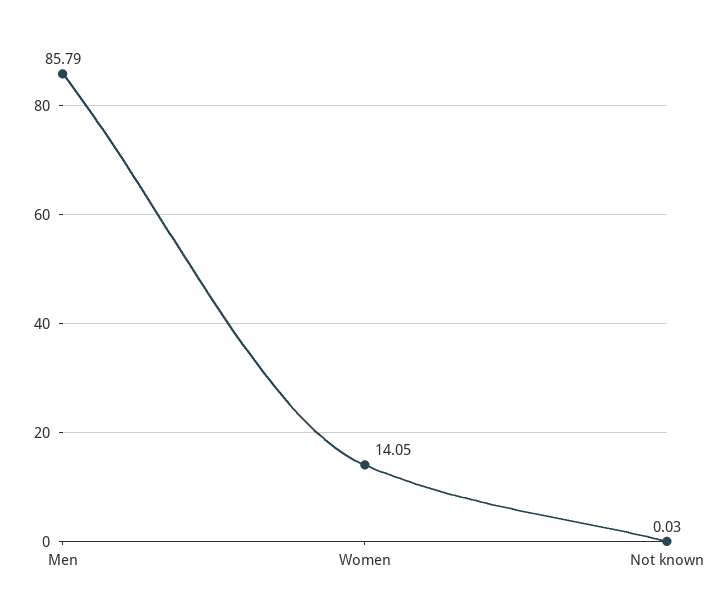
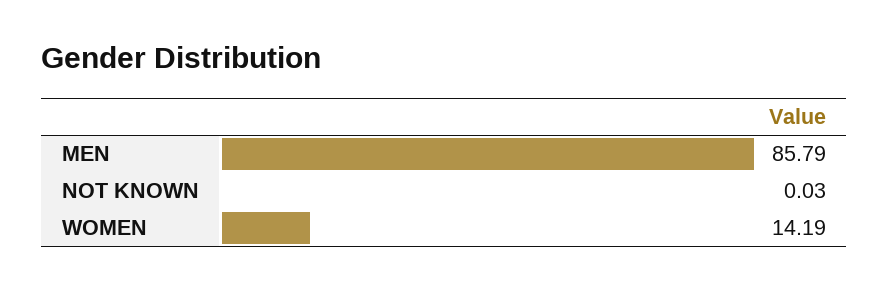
  {
    "Men": 85.79,
-   "Women": 14.05,
+   "Women": 14.19,
    "Not known": 0.03
  }

